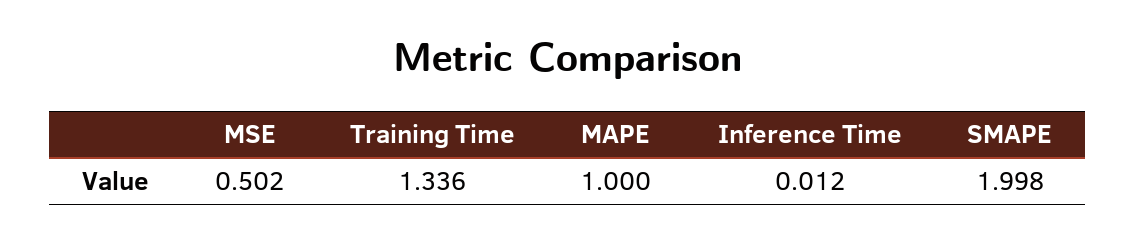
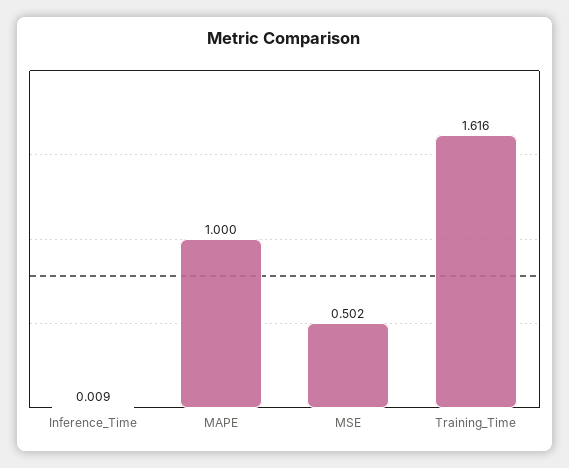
  {
    "MSE": 0.502,
-   "Training Time": 1.336,
+   "Training Time": 1.616,
    "MAPE": 1,
-   "Inference Time": 0.012,
+   "Inference Time": 0.009
-   "SMAPE": 1.998
  }

